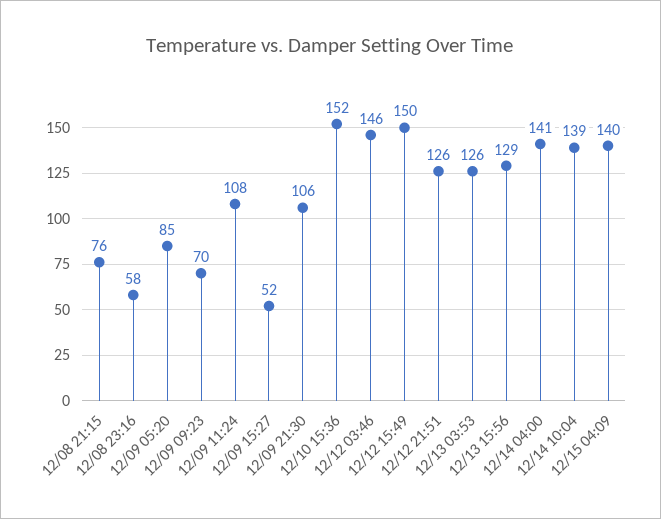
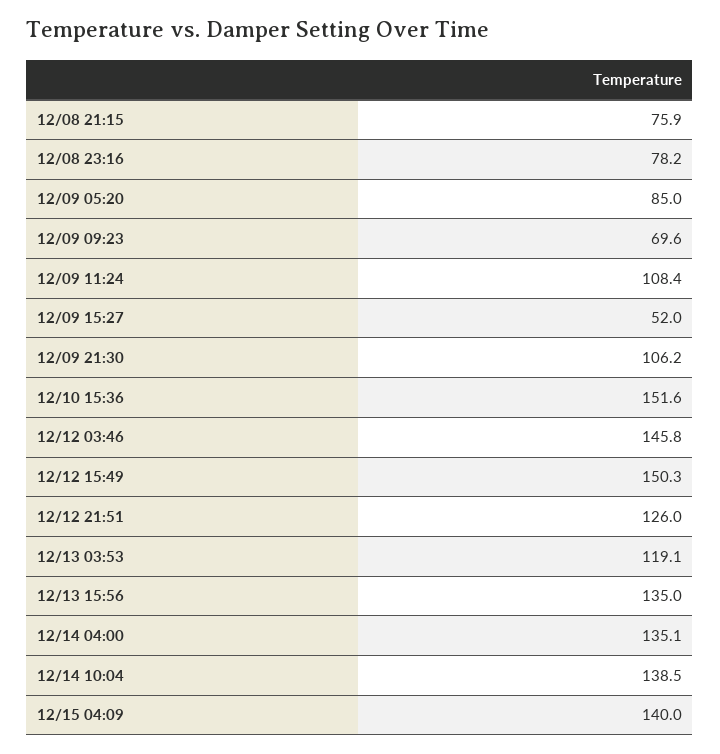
  {
    "12/08 21:15": 75.9,
-   "12/08 23:16": 58,
+   "12/08 23:16": 78.2,
    "12/09 05:20": 85,
    "12/09 09:23": 69.6,
    "12/09 11:24": 108.4,
    "12/09 15:27": 52,
    "12/09 21:30": 106.2,
    "12/10 15:36": 151.6,
    "12/12 03:46": 145.8,
    "12/12 15:49": 150.3,
    "12/12 21:51": 126,
-   "12/13 03:53": 126,
+   "12/13 03:53": 119.1,
-   "12/13 15:56": 129,
+   "12/13 15:56": 135,
-   "12/14 04:00": 141,
+   "12/14 04:00": 135.1,
    "12/14 10:04": 138.5,
    "12/15 04:09": 140
  }

